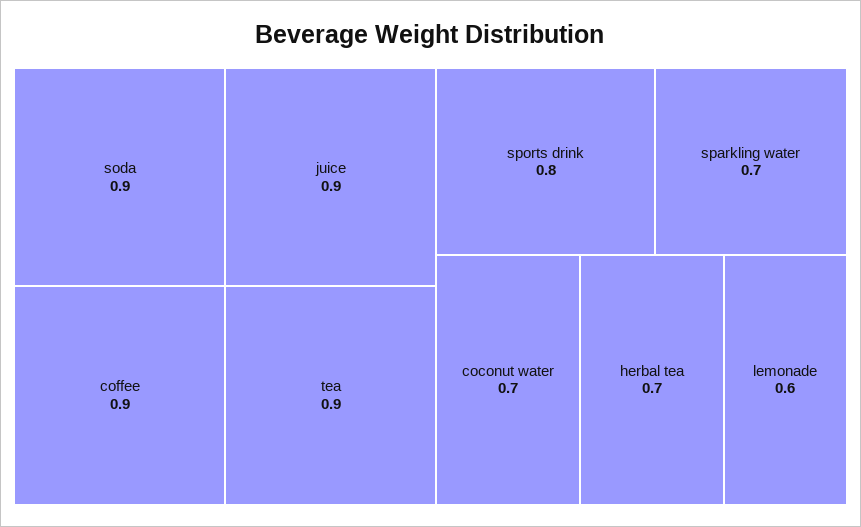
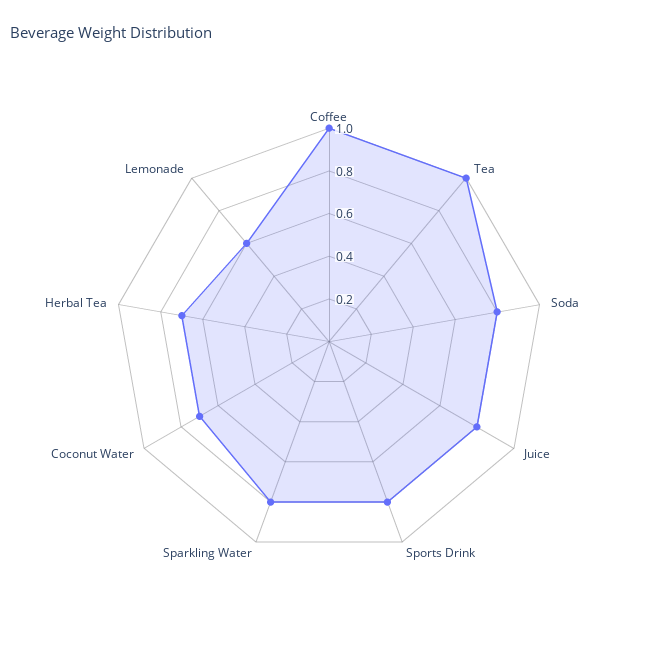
  {
-   "soda": 0.9,
+   "soda": 0.8,
-   "juice": 0.9,
+   "juice": 0.8,
-   "coffee": 0.9,
+   "coffee": 1,
-   "tea": 0.9,
+   "tea": 1,
    "sports drink": 0.8,
-   "sparkling water": 0.7,
+   "sparkling water": 0.8,
    "coconut water": 0.7,
    "herbal tea": 0.7,
    "lemonade": 0.6
  }

